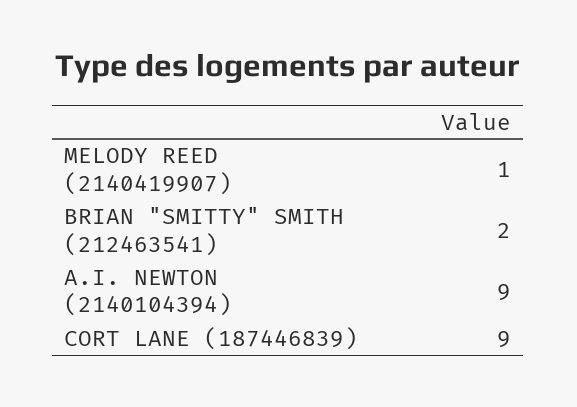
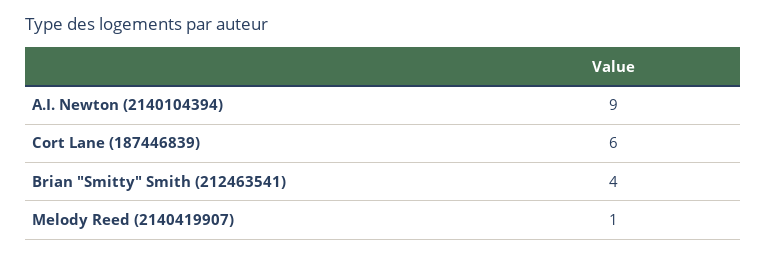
  {
    "MELODY REED (2140419907)": 1,
-   "BRIAN \"SMITTY\" SMITH (212463541)": 2,
+   "BRIAN \"SMITTY\" SMITH (212463541)": 4,
    "A.I. NEWTON (2140104394)": 9,
-   "CORT LANE (187446839)": 9
+   "CORT LANE (187446839)": 6
  }

